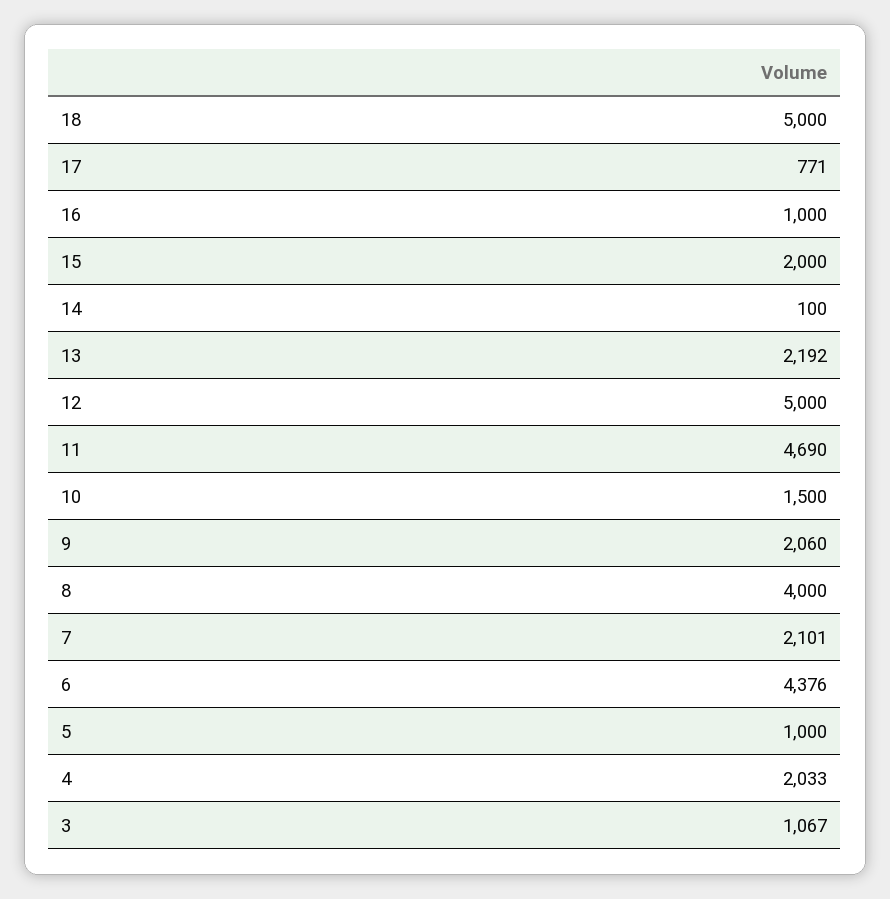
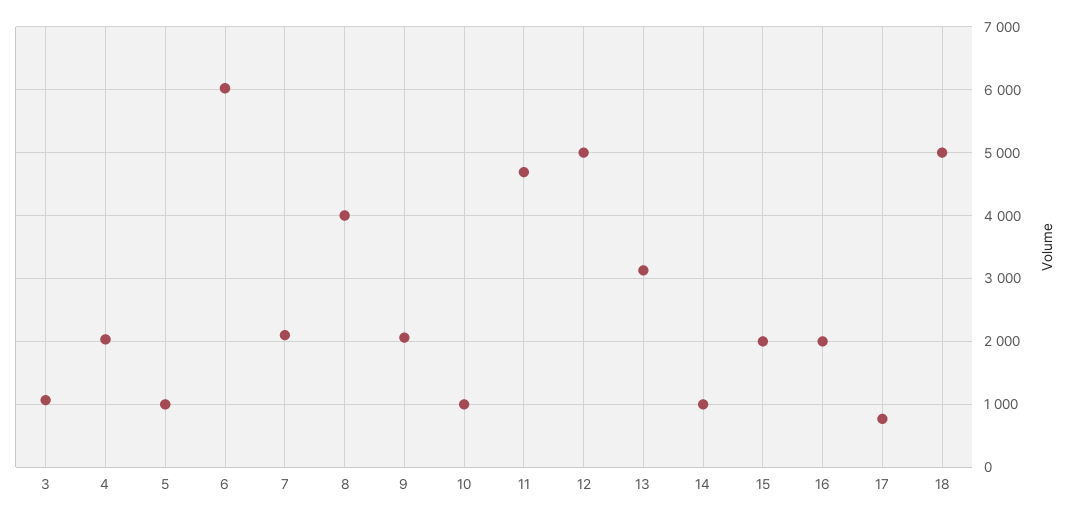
  {
    "18": 5000,
    "17": 771,
-   "16": 1000,
+   "16": 2000,
    "15": 2000,
-   "14": 100,
+   "14": 1000,
-   "13": 2192,
+   "13": 3100,
    "12": 5000,
    "11": 4690,
-   "10": 1500,
+   "10": 1000,
    "9": 2060,
    "8": 4000,
    "7": 2101,
-   "6": 4376,
+   "6": 6000,
    "5": 1000,
    "4": 2033,
    "3": 1067
  }

